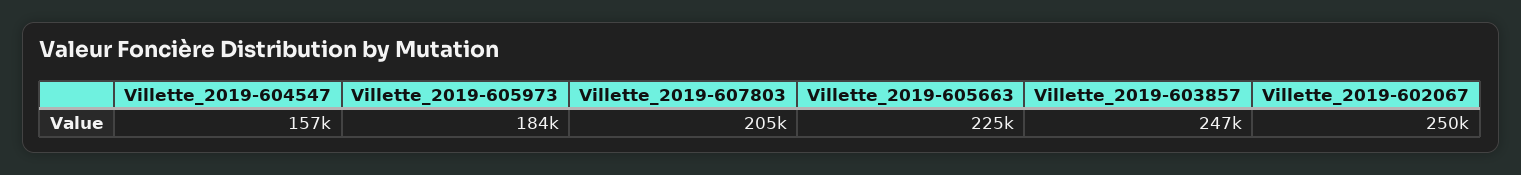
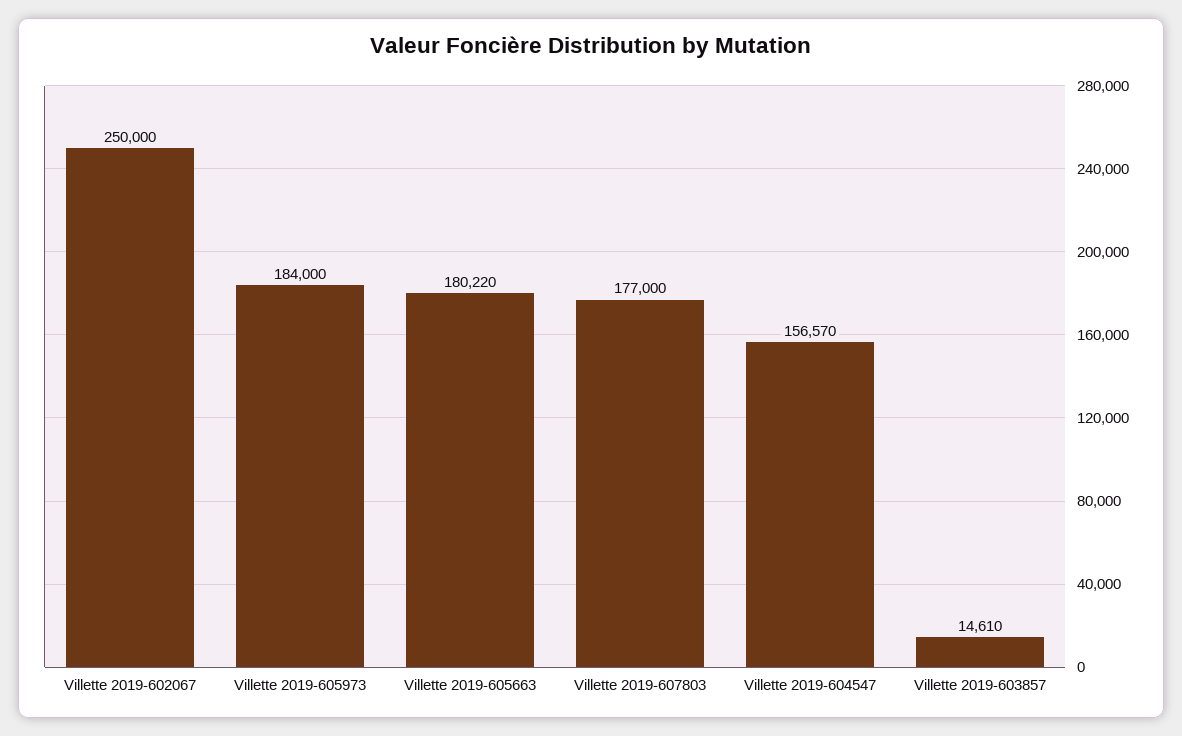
  {
    "Villette_2019-604547": 156570,
    "Villette_2019-605973": 184000,
-   "Villette_2019-607803": 205000,
+   "Villette_2019-607803": 177000,
-   "Villette_2019-605663": 225000,
+   "Villette_2019-605663": 180220,
-   "Villette_2019-603857": 247000,
+   "Villette_2019-603857": 14610,
    "Villette_2019-602067": 250000
  }

